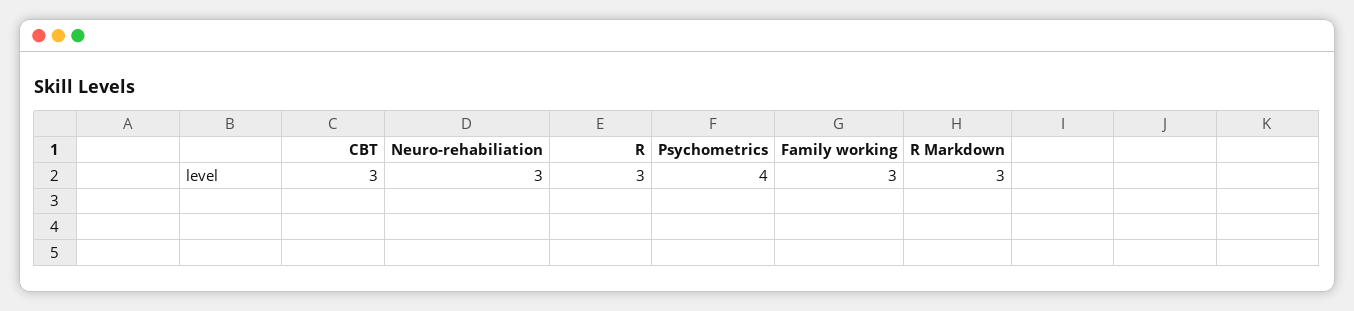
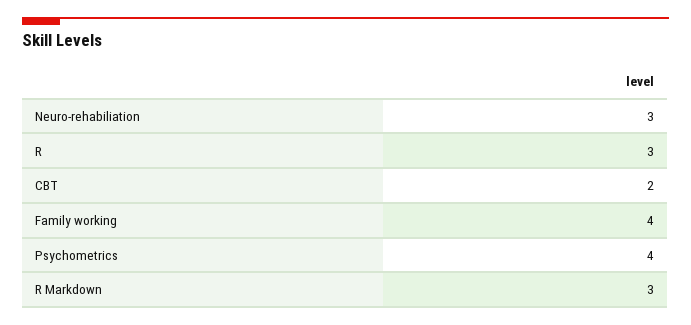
  {
-   "CBT": 3,
+   "CBT": 2,
    "Neuro-rehabiliation": 3,
    "R": 3,
    "Psychometrics": 4,
-   "Family working": 3,
+   "Family working": 4,
    "R Markdown": 3
  }

